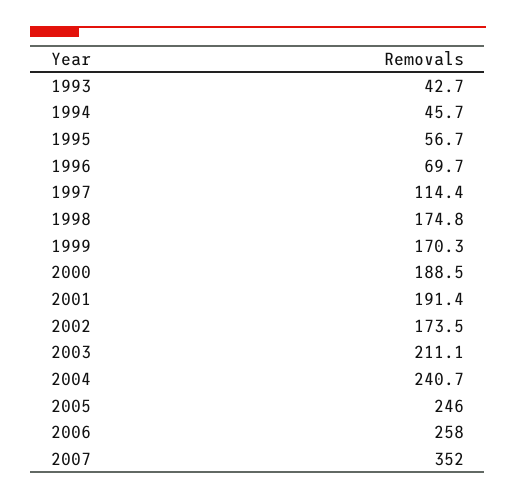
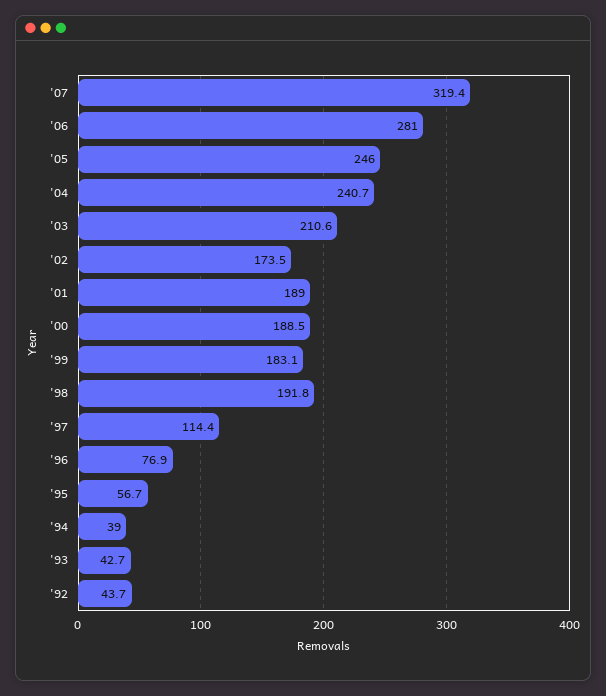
  {
    "1993": 42.7,
-   "1994": 45.7,
+   "1994": 39,
    "1995": 56.7,
-   "1996": 69.7,
+   "1996": 76.9,
    "1997": 114.4,
-   "1998": 174.8,
+   "1998": 191.8,
-   "1999": 170.3,
+   "1999": 183.1,
    "2000": 188.5,
-   "2001": 191.4,
+   "2001": 189,
    "2002": 173.5,
-   "2003": 211.1,
+   "2003": 210.6,
    "2004": 240.7,
    "2005": 246,
-   "2006": 258,
+   "2006": 281,
-   "2007": 352
+   "2007": 319.4,
+   "'92": 43.7
  }

